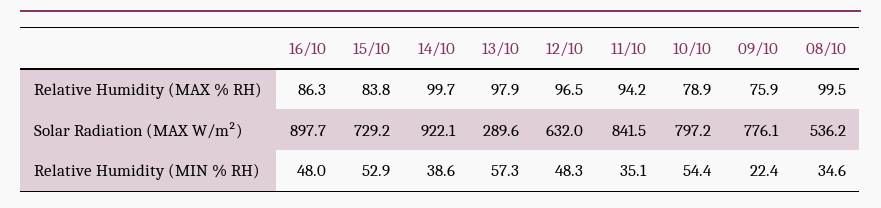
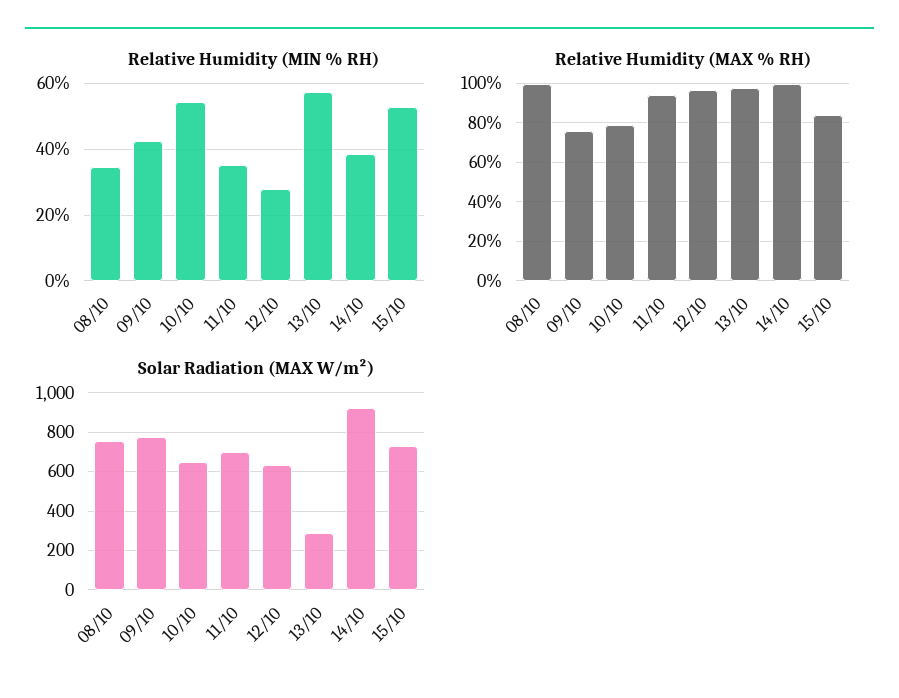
  {
    "Relative Humidity (MAX % RH)": {
-     "16/10": 86.3,
      "15/10": 83.8,
      "14/10": 99.7,
      "13/10": 97.9,
      "12/10": 96.5,
      "11/10": 94.2,
      "10/10": 78.9,
      "09/10": 75.9,
      "08/10": 99.5
    },
    "Solar Radiation (MAX W/m²)": {
-     "16/10": 897.7,
      "15/10": 729.2,
      "14/10": 922.1,
      "13/10": 289.6,
      "12/10": 632,
-     "11/10": 841.5,
+     "11/10": 700,
-     "10/10": 797.2,
+     "10/10": 650,
      "09/10": 776.1,
-     "08/10": 536.2
+     "08/10": 750
    },
    "Relative Humidity (MIN % RH)": {
-     "16/10": 48,
      "15/10": 52.9,
      "14/10": 38.6,
      "13/10": 57.3,
-     "12/10": 48.3,
+     "12/10": 28,
      "11/10": 35.1,
      "10/10": 54.4,
-     "09/10": 22.4,
+     "09/10": 42,
      "08/10": 34.6
    }
  }

